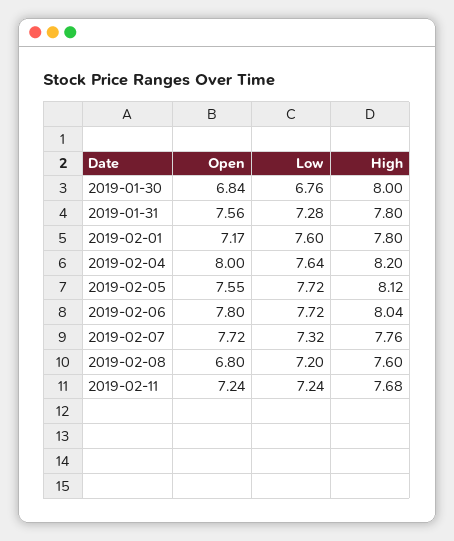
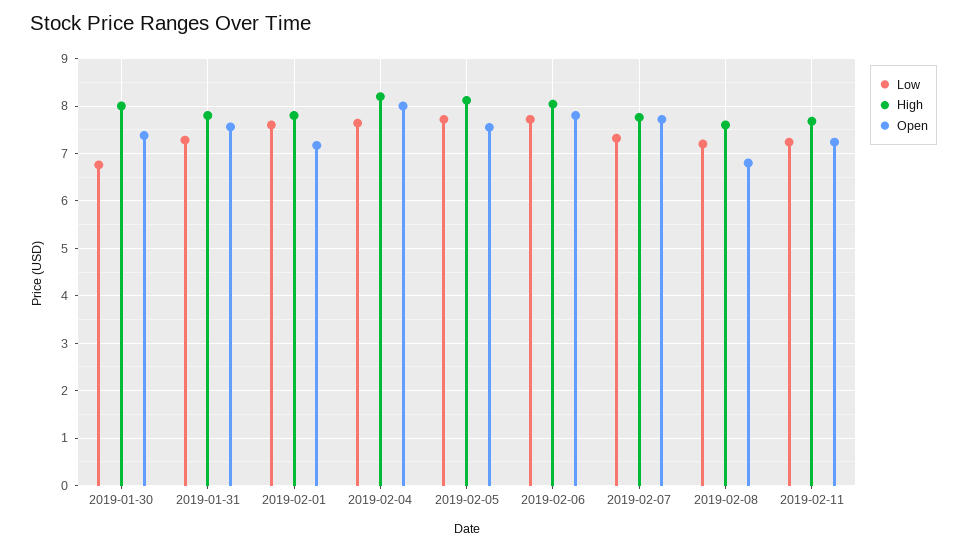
  {
    "Open": {
-     "2019-01-30": 6.84,
+     "2019-01-30": 7.4,
      "2019-01-31": 7.56,
      "2019-02-01": 7.17,
      "2019-02-04": 8,
      "2019-02-05": 7.55,
      "2019-02-06": 7.8,
      "2019-02-07": 7.72,
      "2019-02-08": 6.8,
      "2019-02-11": 7.24
    },
    "Low": {
      "2019-01-30": 6.76,
      "2019-01-31": 7.28,
      "2019-02-01": 7.6,
      "2019-02-04": 7.64,
      "2019-02-05": 7.72,
      "2019-02-06": 7.72,
      "2019-02-07": 7.32,
      "2019-02-08": 7.2,
      "2019-02-11": 7.24
    },
    "High": {
      "2019-01-30": 8,
      "2019-01-31": 7.8,
      "2019-02-01": 7.8,
      "2019-02-04": 8.2,
      "2019-02-05": 8.12,
      "2019-02-06": 8.04,
      "2019-02-07": 7.76,
      "2019-02-08": 7.6,
      "2019-02-11": 7.68
    }
  }

